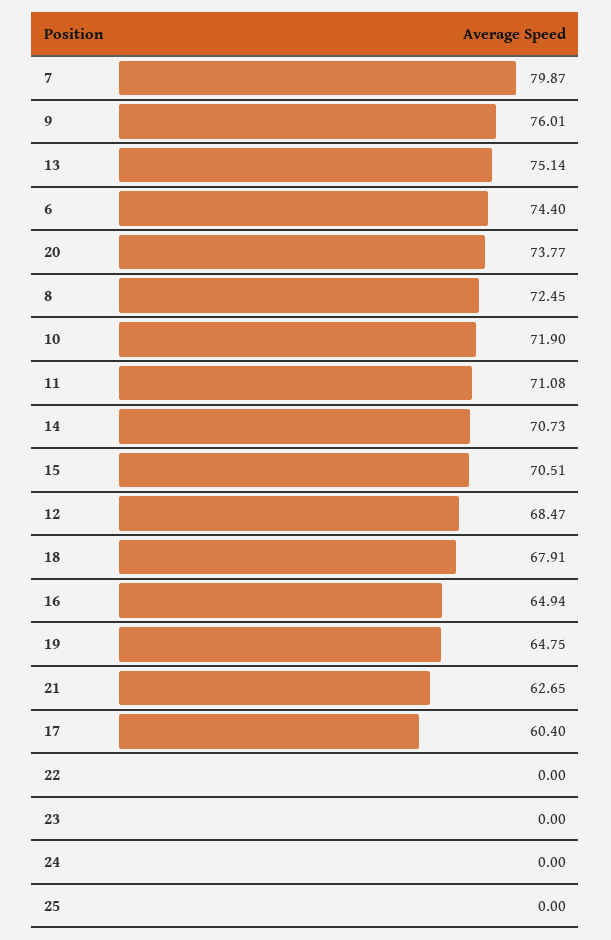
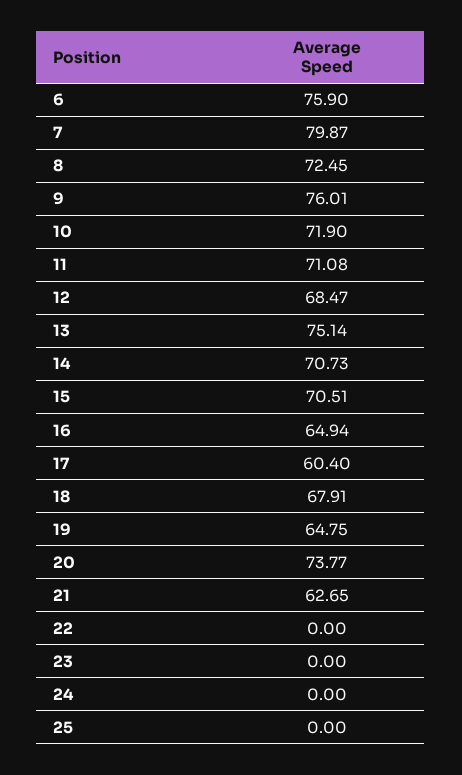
  {
    "7": 79.87,
    "9": 76.01,
    "13": 75.14,
-   "6": 74.4,
+   "6": 75.9,
    "20": 73.77,
    "8": 72.45,
    "10": 71.9,
    "11": 71.08,
    "14": 70.73,
    "15": 70.51,
    "12": 68.47,
    "18": 67.91,
    "16": 64.94,
    "19": 64.75,
    "21": 62.65,
    "17": 60.4,
    "22": 0,
    "23": 0,
    "24": 0,
    "25": 0
  }

